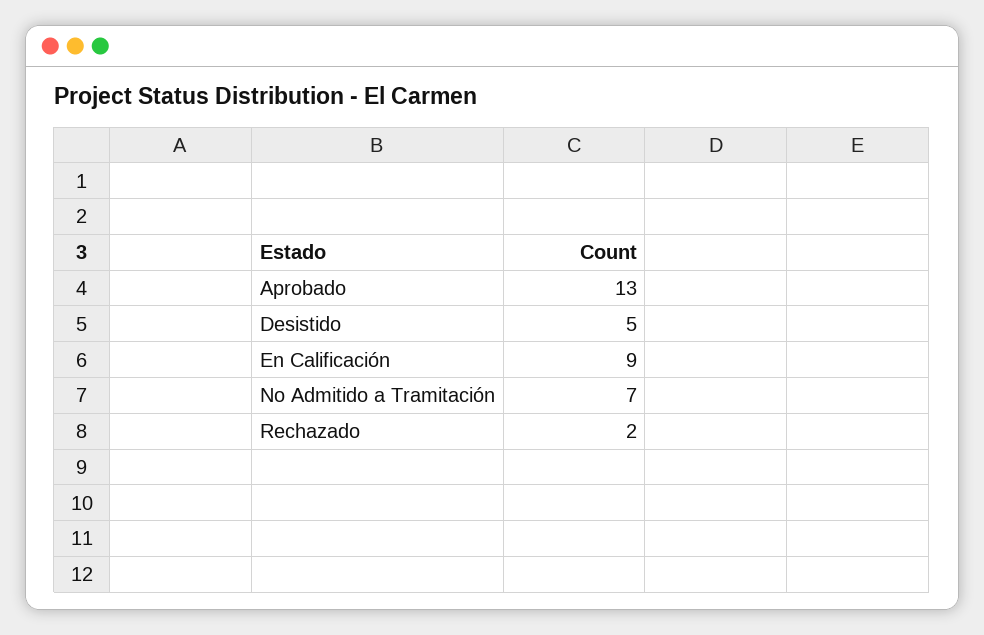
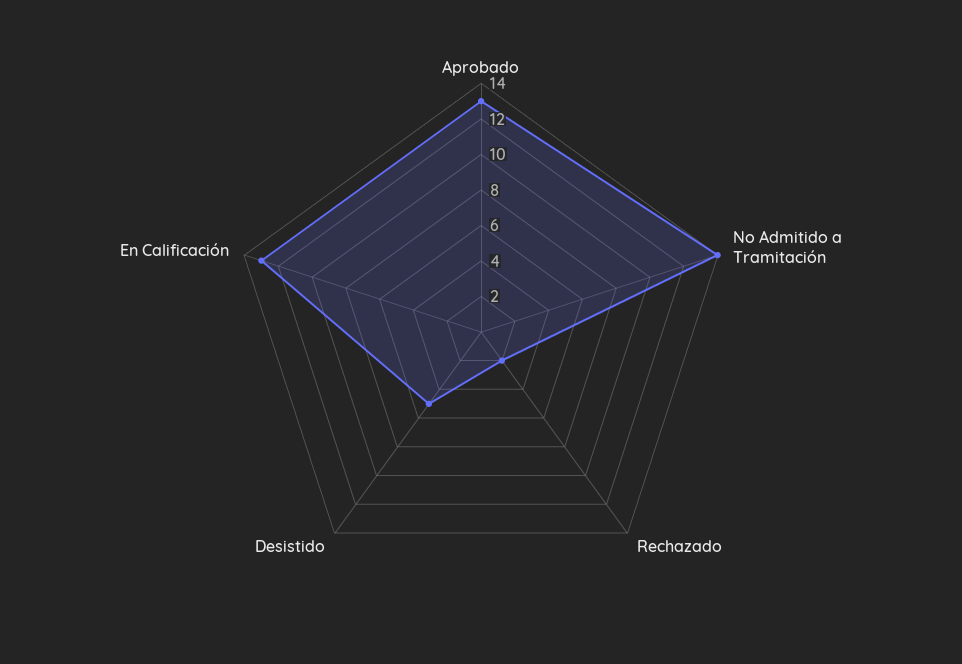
  {
    "Aprobado": 13,
    "Desistido": 5,
-   "En Calificación": 9,
+   "En Calificación": 13,
-   "No Admitido a Tramitación": 7,
+   "No Admitido a Tramitación": 14,
    "Rechazado": 2
  }

